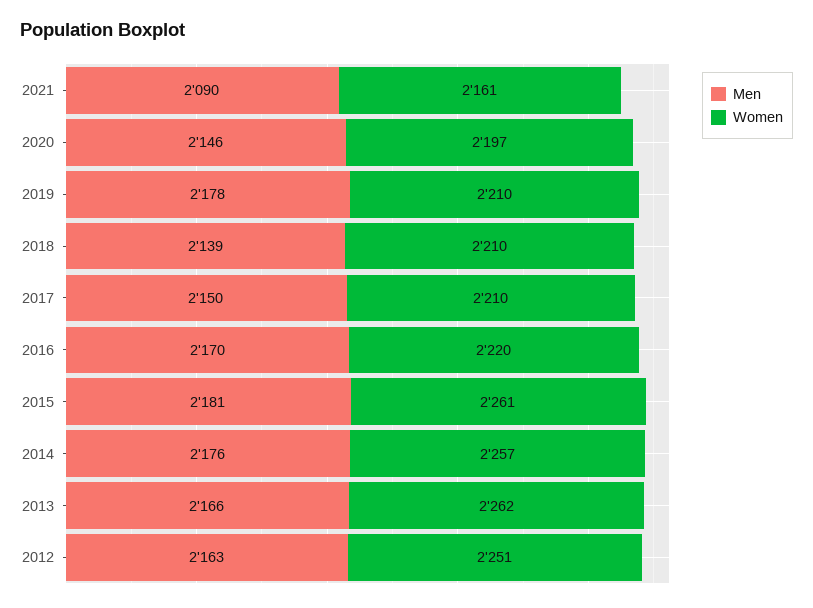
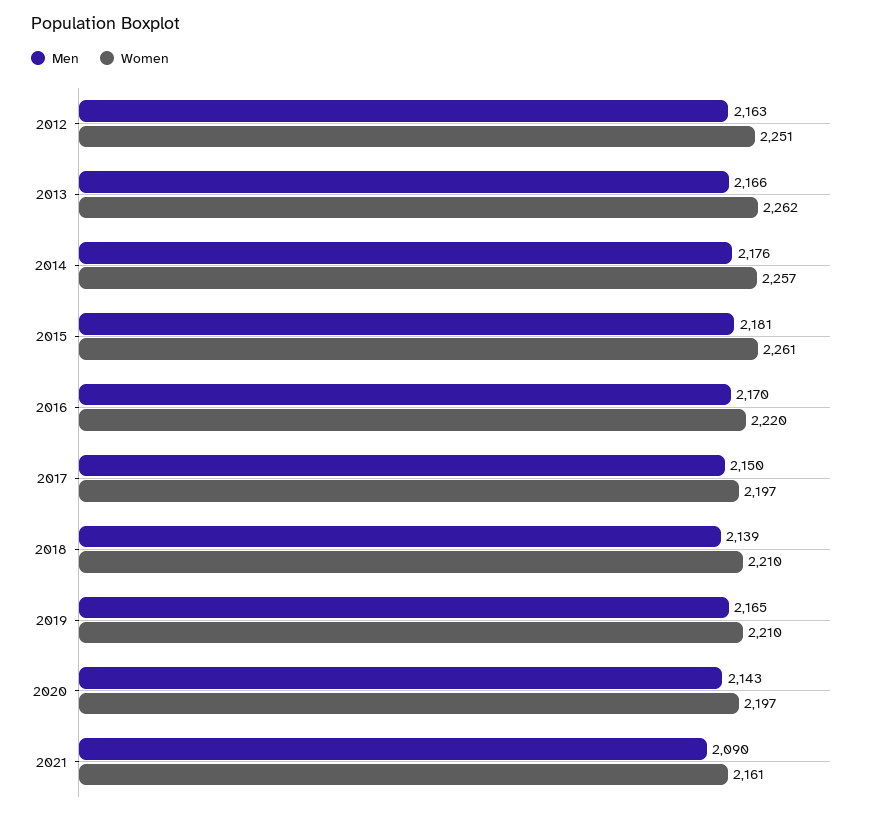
  {
    "Men": {
      "2021": 2090,
-     "2020": 2146,
+     "2020": 2143,
-     "2019": 2178,
+     "2019": 2165,
      "2018": 2139,
      "2017": 2150,
      "2016": 2170,
      "2015": 2181,
      "2014": 2176,
      "2013": 2166,
      "2012": 2163
    },
    "Women": {
      "2021": 2161,
      "2020": 2197,
      "2019": 2210,
      "2018": 2210,
-     "2017": 2210,
+     "2017": 2197,
      "2016": 2220,
      "2015": 2261,
      "2014": 2257,
      "2013": 2262,
      "2012": 2251
    }
  }

